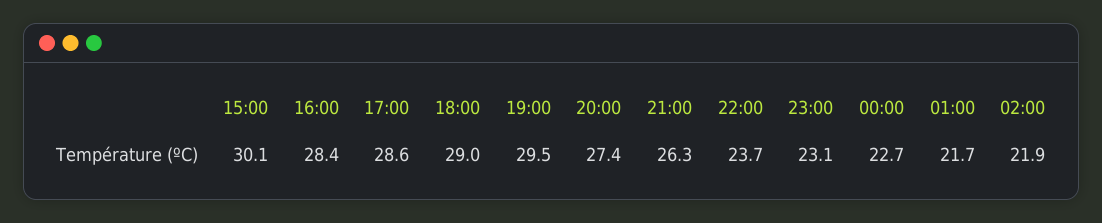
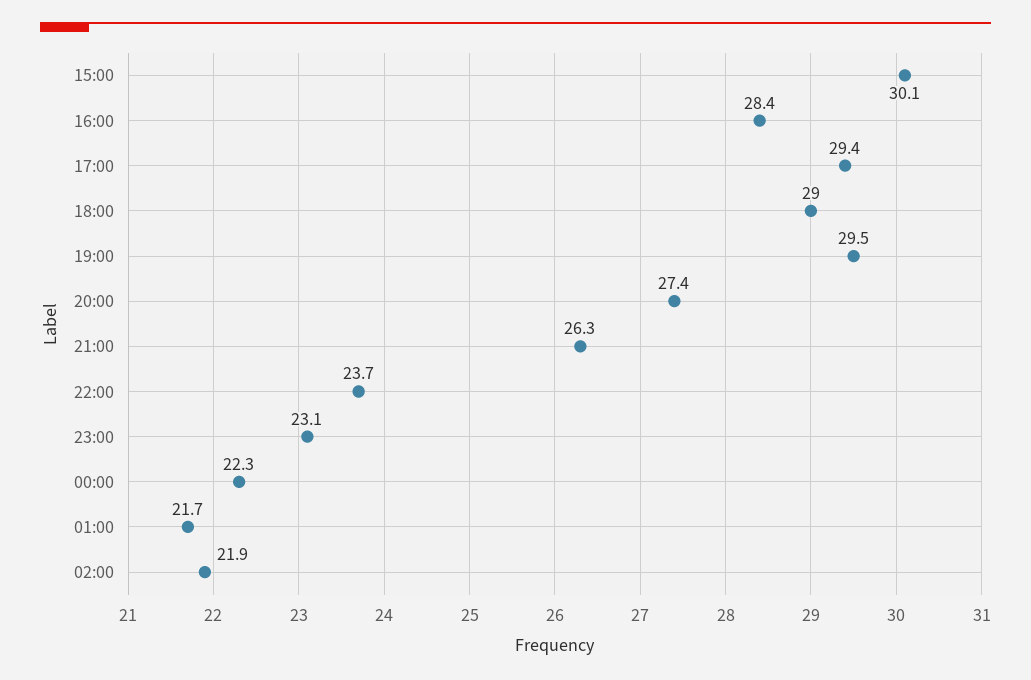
  {
    "15:00": 30.1,
    "16:00": 28.4,
-   "17:00": 28.6,
+   "17:00": 29.4,
    "18:00": 29,
    "19:00": 29.5,
    "20:00": 27.4,
    "21:00": 26.3,
    "22:00": 23.7,
    "23:00": 23.1,
-   "00:00": 22.7,
+   "00:00": 22.3,
    "01:00": 21.7,
    "02:00": 21.9
  }

